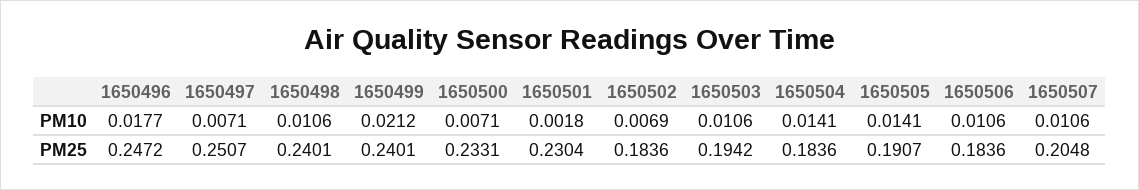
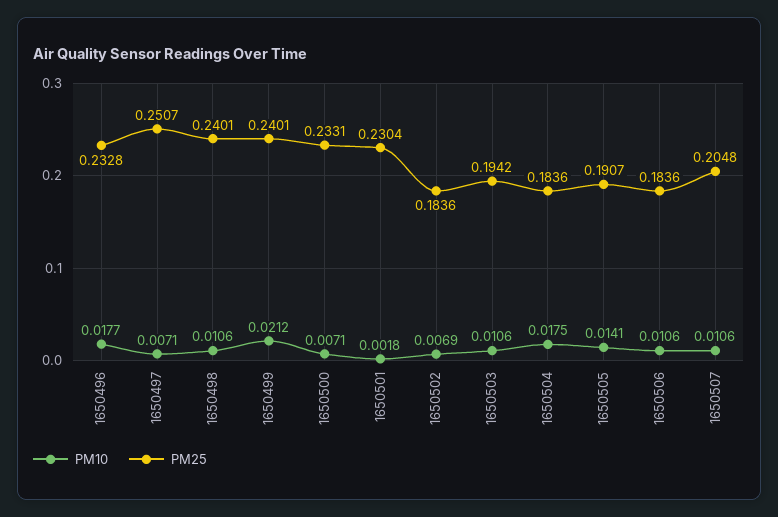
  {
    "PM10": {
      "1650496": 0.0177,
      "1650497": 0.0071,
      "1650498": 0.0106,
      "1650499": 0.0212,
      "1650500": 0.0071,
      "1650501": 0.0018,
      "1650502": 0.0069,
      "1650503": 0.0106,
-     "1650504": 0.0141,
+     "1650504": 0.0175,
      "1650505": 0.0141,
      "1650506": 0.0106,
      "1650507": 0.0106
    },
    "PM25": {
-     "1650496": 0.2472,
+     "1650496": 0.2328,
      "1650497": 0.2507,
      "1650498": 0.2401,
      "1650499": 0.2401,
      "1650500": 0.2331,
      "1650501": 0.2304,
      "1650502": 0.1836,
      "1650503": 0.1942,
      "1650504": 0.1836,
      "1650505": 0.1907,
      "1650506": 0.1836,
      "1650507": 0.2048
    }
  }

